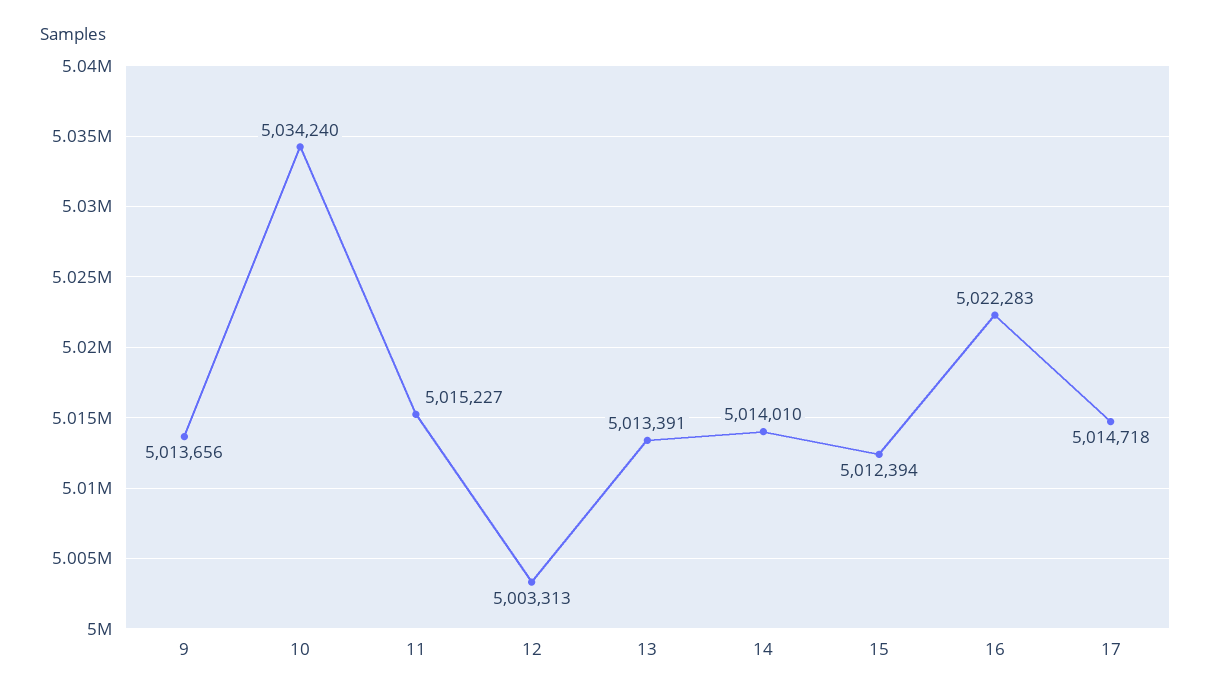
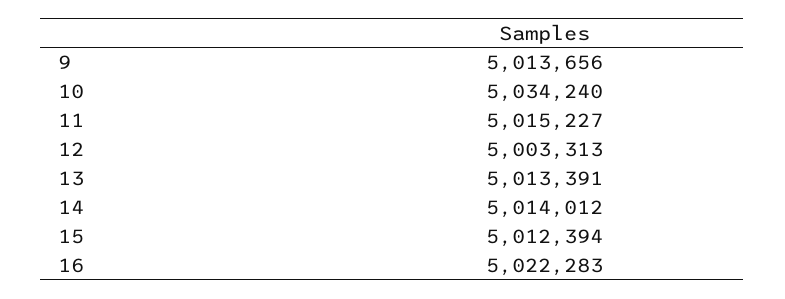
  {
    "9": 5013656,
    "10": 5034240,
    "11": 5015227,
    "12": 5003313,
    "13": 5013391,
-   "14": 5014010,
+   "14": 5014012,
    "15": 5012394,
-   "16": 5022283,
+   "16": 5022283
-   "17": 5014718
  }

